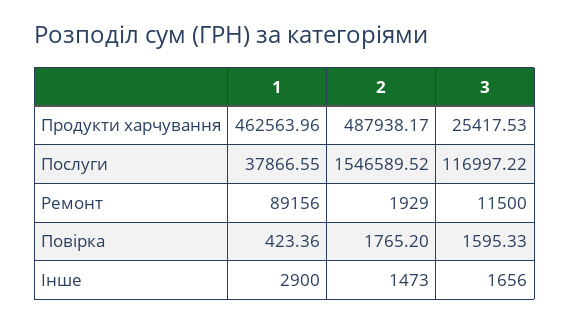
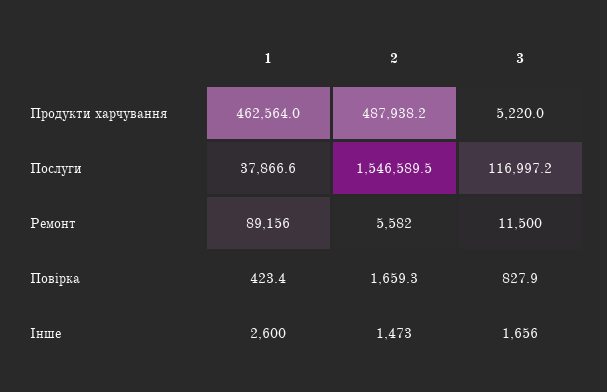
  {
    "1": {
      "Продукти харчування": 462563.96,
      "Послуги": 37866.55,
      "Ремонт": 89156,
      "Повірка": 423.36,
-     "Інше": 2900
+     "Інше": 2600
    },
    "2": {
      "Продукти харчування": 487938.17,
      "Послуги": 1546589.52,
-     "Ремонт": 1929,
+     "Ремонт": 5582,
-     "Повірка": 1765.2,
+     "Повірка": 1659.3,
      "Інше": 1473
    },
    "3": {
-     "Продукти харчування": 25417.53,
+     "Продукти харчування": 5220,
      "Послуги": 116997.22,
      "Ремонт": 11500,
-     "Повірка": 1595.33,
+     "Повірка": 827.9,
      "Інше": 1656
    }
  }

